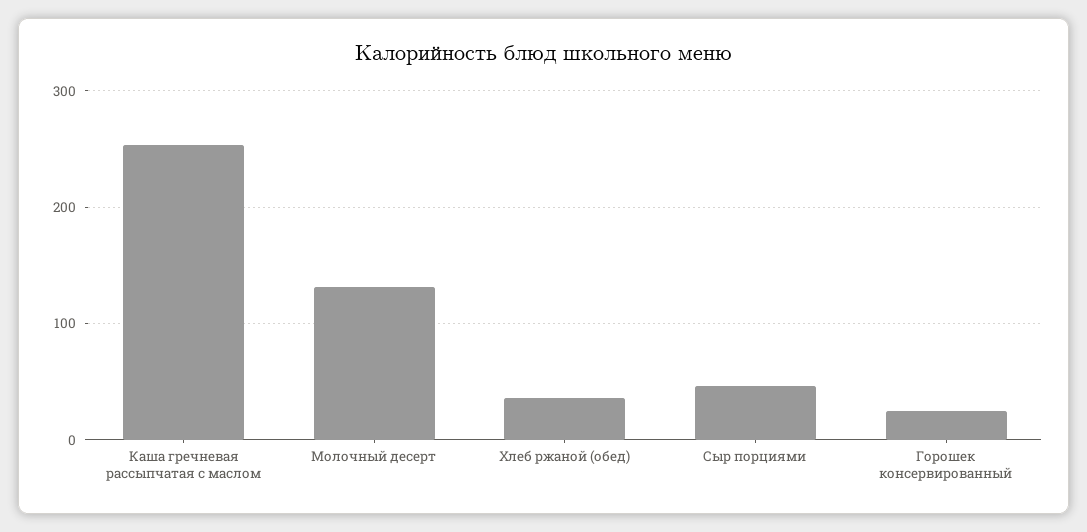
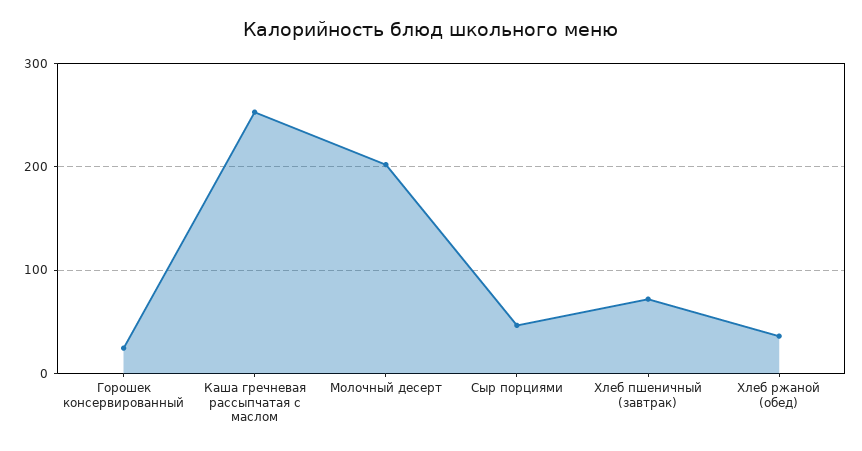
  {
    "Каша гречневая рассыпчатая с маслом": 250,
-   "Молочный десерт": 130,
+   "Молочный десерт": 200,
    "Хлеб ржаной (обед)": 40,
    "Сыр порциями": 50,
-   "Горошек консервированный": 20
+   "Горошек консервированный": 20,
+   "Хлеб пшеничный (завтрак)": 70
  }

